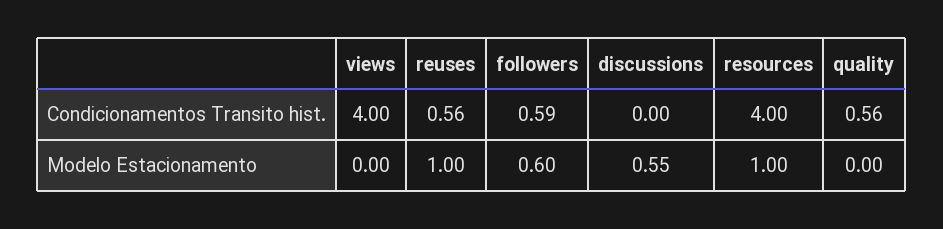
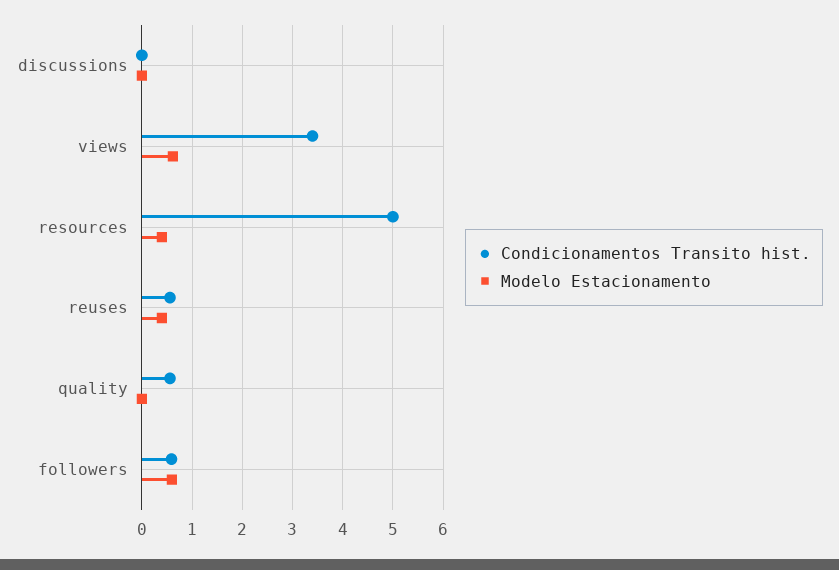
  {
    "Condicionamentos Transito hist.": {
-     "views": 4,
+     "views": 3.4,
      "reuses": 0.56,
      "followers": 0.59,
      "discussions": 0,
-     "resources": 4,
+     "resources": 5,
      "quality": 0.56
    },
    "Modelo Estacionamento": {
-     "views": 0,
+     "views": 0.6,
-     "reuses": 1,
+     "reuses": 0.4,
      "followers": 0.6,
-     "discussions": 0.55,
+     "discussions": 0,
-     "resources": 1,
+     "resources": 0.4,
      "quality": 0
    }
  }

